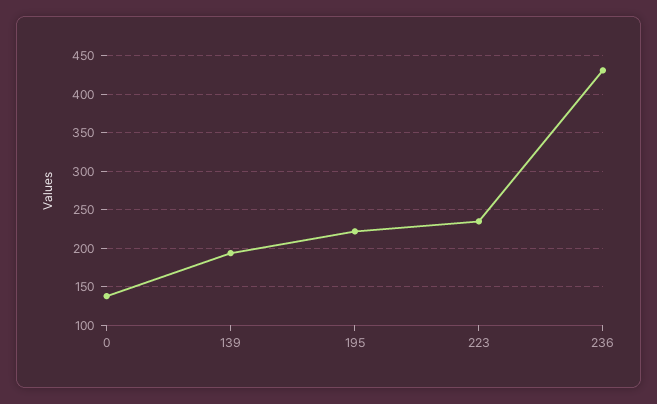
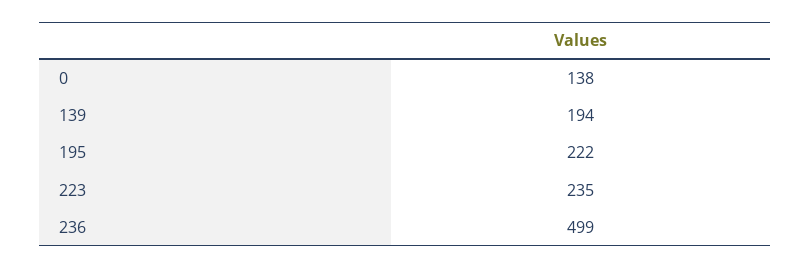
  {
    "0": 138,
    "139": 194,
    "195": 222,
    "223": 235,
-   "236": 430
+   "236": 499
  }

